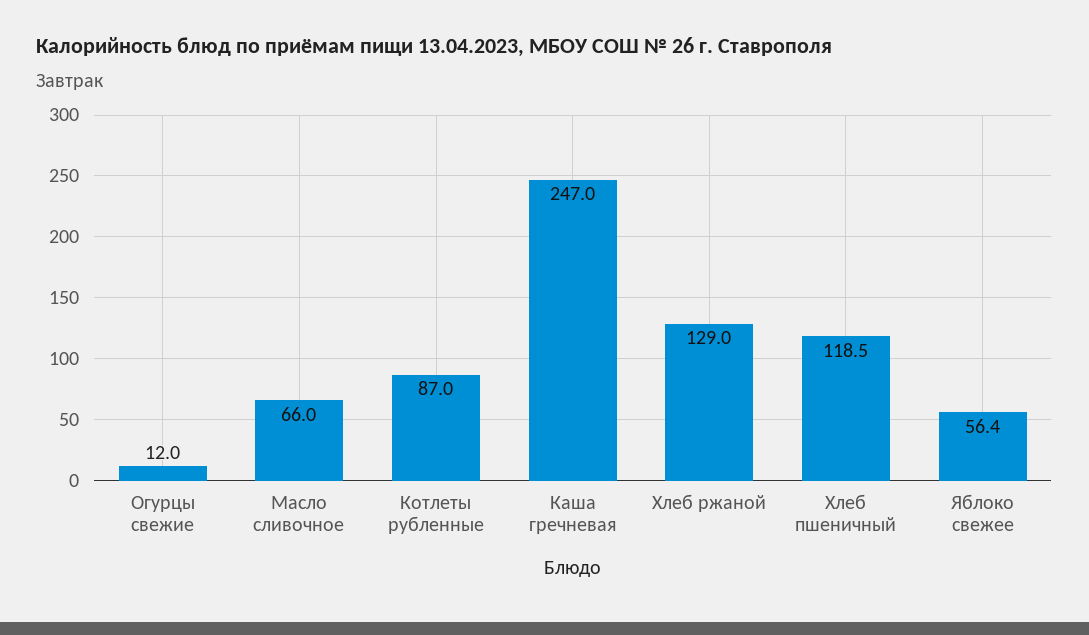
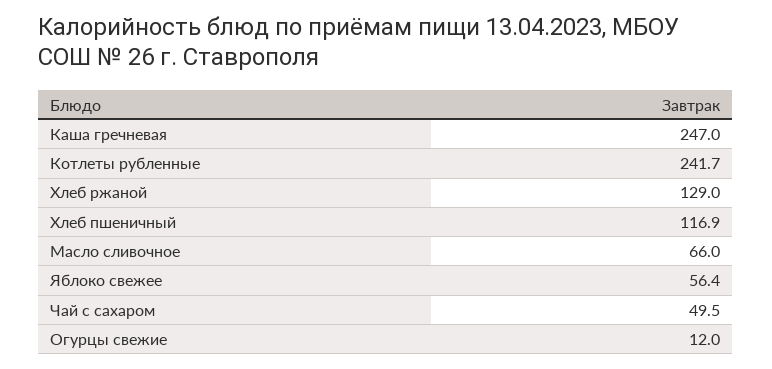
  {
    "Огурцы свежие": 12,
    "Масло сливочное": 66,
-   "Котлеты рубленные": 87,
+   "Котлеты рубленные": 241.7,
    "Каша гречневая": 247,
    "Хлеб ржаной": 129,
-   "Хлеб пшеничный": 118.5,
+   "Хлеб пшеничный": 116.9,
-   "Яблоко свежее": 56.4
+   "Яблоко свежее": 56.4,
+   "Чай с сахаром": 49.5
  }

